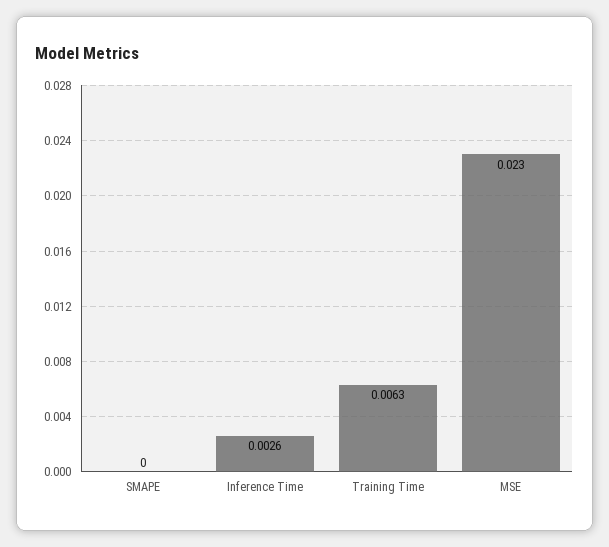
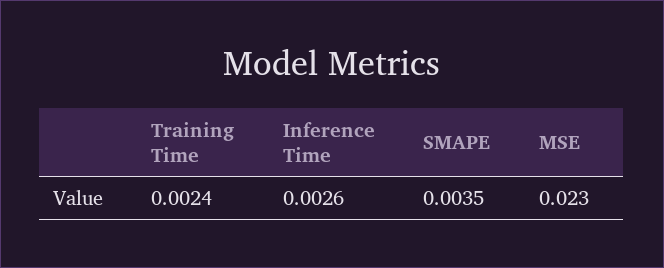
  {
-   "SMAPE": 0,
+   "SMAPE": 0.0035,
    "Inference Time": 0.0026,
-   "Training Time": 0.0063,
+   "Training Time": 0.0024,
    "MSE": 0.023
  }

